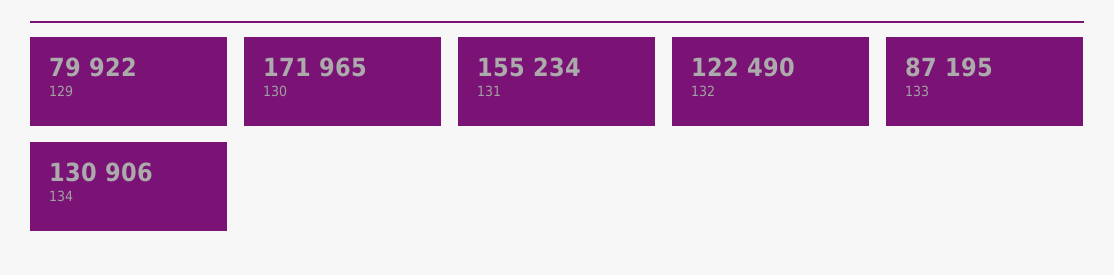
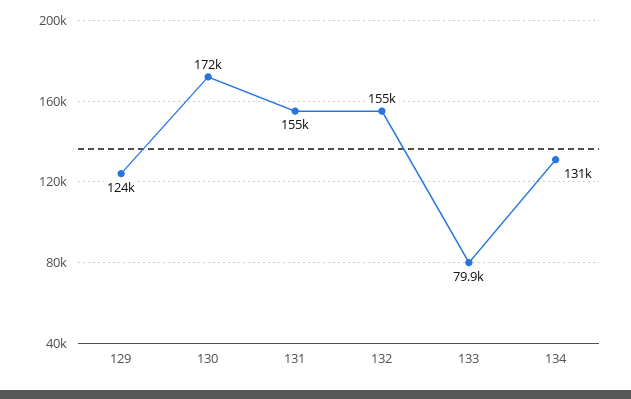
  {
-   "129": 79922,
+   "129": 124000,
    "130": 171965,
    "131": 155234,
-   "132": 122490,
+   "132": 155000,
-   "133": 87195,
+   "133": 79900,
    "134": 130906
  }

